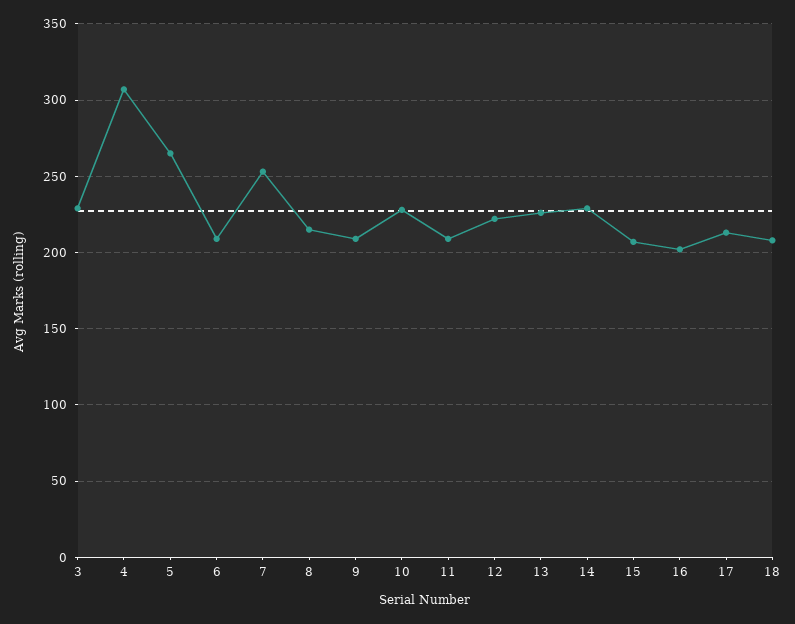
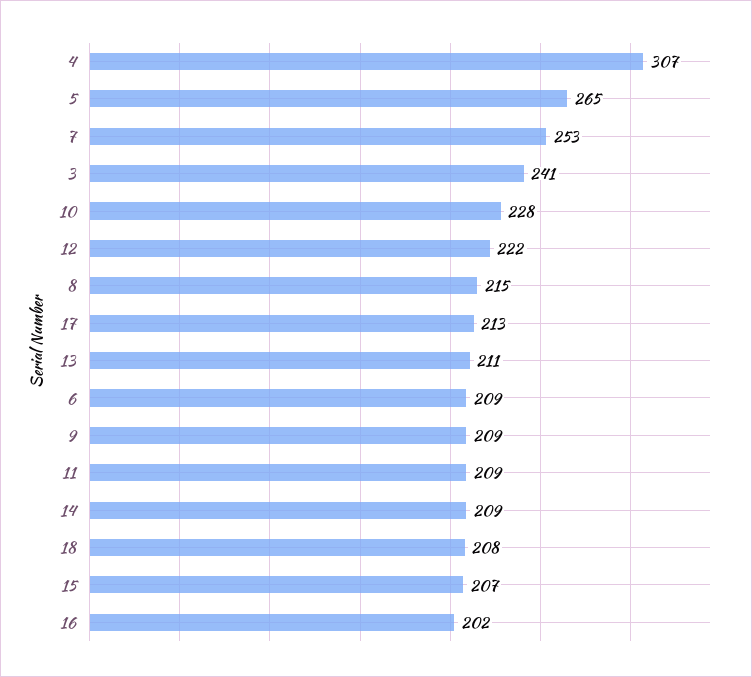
  {
-   "3": 230,
+   "3": 241,
    "4": 307,
    "5": 265,
    "6": 209,
    "7": 253,
    "8": 215,
    "9": 209,
    "10": 228,
    "11": 209,
    "12": 222,
-   "13": 225,
+   "13": 211,
-   "14": 230,
+   "14": 209,
    "15": 207,
    "16": 202,
    "17": 213,
    "18": 208
  }

